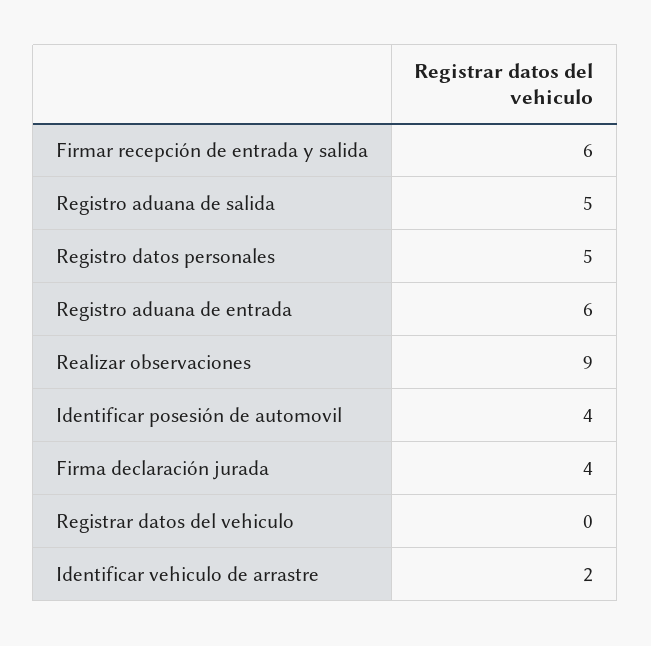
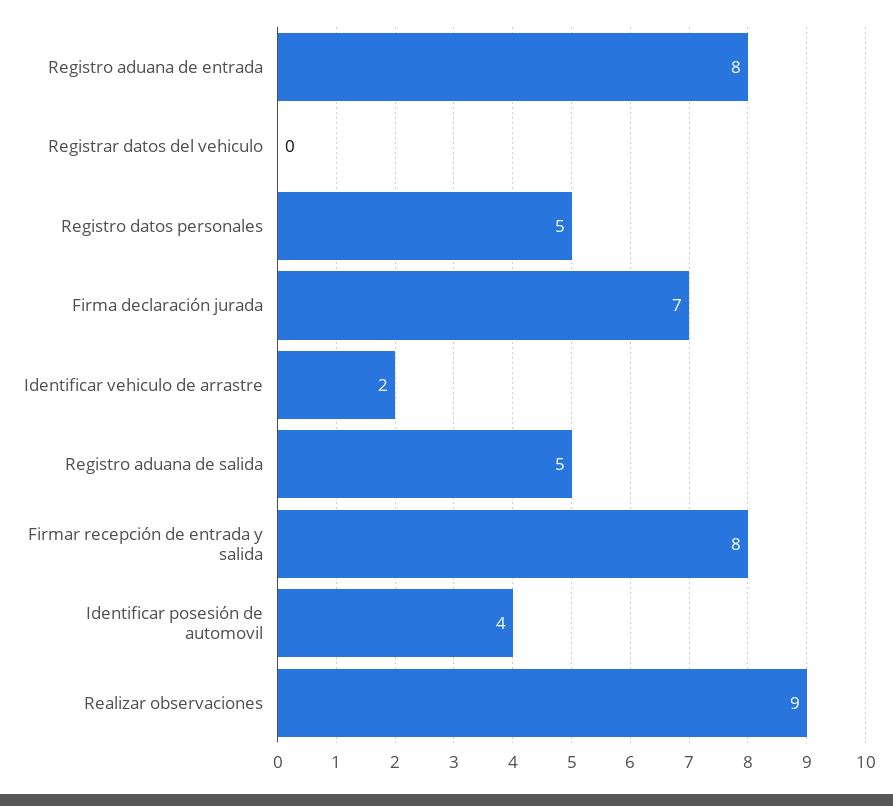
  {
-   "Firmar recepción de entrada y salida": 6,
+   "Firmar recepción de entrada y salida": 8,
    "Registro aduana de salida": 5,
    "Registro datos personales": 5,
-   "Registro aduana de entrada": 6,
+   "Registro aduana de entrada": 8,
    "Realizar observaciones": 9,
    "Identificar posesión de automovil": 4,
-   "Firma declaración jurada": 4,
+   "Firma declaración jurada": 7,
    "Registrar datos del vehiculo": 0,
    "Identificar vehiculo de arrastre": 2
  }

